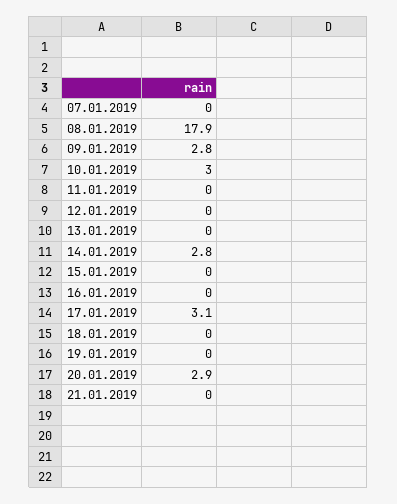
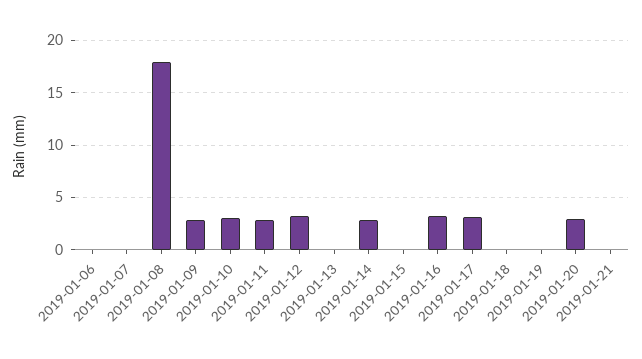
  {
    "07.01.2019": 0,
    "08.01.2019": 17.9,
    "09.01.2019": 2.8,
    "10.01.2019": 3,
-   "11.01.2019": 0,
+   "11.01.2019": 3,
-   "12.01.2019": 0,
+   "12.01.2019": 3,
    "13.01.2019": 0,
    "14.01.2019": 2.8,
    "15.01.2019": 0,
-   "16.01.2019": 0,
+   "16.01.2019": 3,
    "17.01.2019": 3.1,
    "18.01.2019": 0,
    "19.01.2019": 0,
    "20.01.2019": 2.9,
-   "21.01.2019": 0
+   "21.01.2019": 0,
+   "2019-01-06": 0
  }

